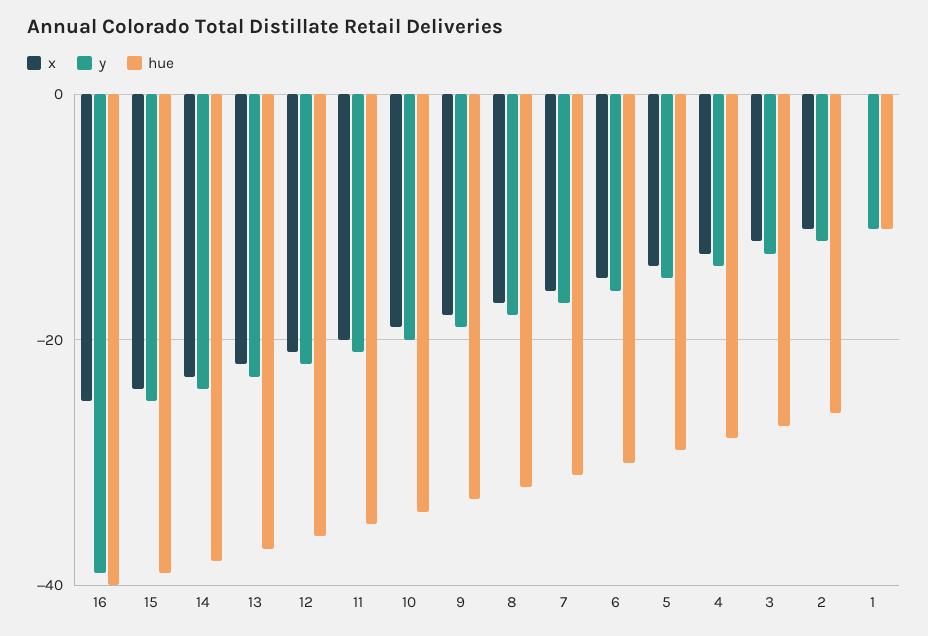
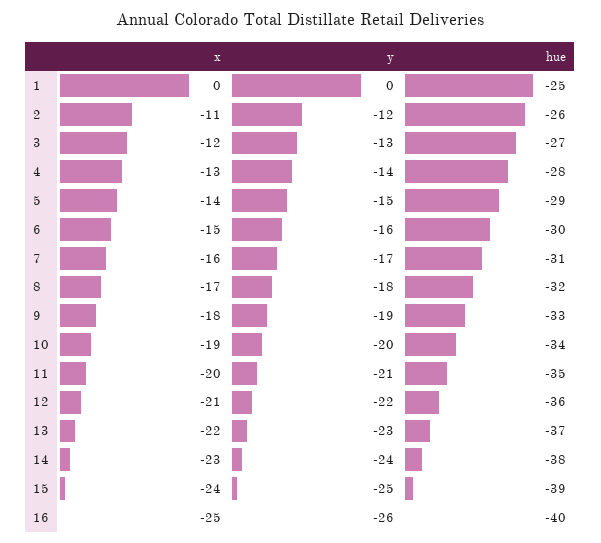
  {
    "x": {
      "16": -25,
      "15": -24,
      "14": -23,
      "13": -22,
      "12": -21,
      "11": -20,
      "10": -19,
      "9": -18,
      "8": -17,
      "7": -16,
      "6": -15,
      "5": -14,
      "4": -13,
      "3": -12,
      "2": -11,
      "1": 0
    },
    "y": {
-     "16": -40,
+     "16": -26,
      "15": -25,
      "14": -24,
      "13": -23,
      "12": -22,
      "11": -21,
      "10": -20,
      "9": -19,
      "8": -18,
      "7": -17,
      "6": -16,
      "5": -15,
      "4": -14,
      "3": -13,
      "2": -12,
-     "1": -10
+     "1": 0
    },
    "hue": {
      "16": -40,
      "15": -39,
      "14": -38,
      "13": -37,
      "12": -36,
      "11": -35,
      "10": -34,
      "9": -33,
      "8": -32,
      "7": -31,
      "6": -30,
      "5": -29,
      "4": -28,
      "3": -27,
      "2": -26,
-     "1": -10
+     "1": -25
    }
  }

